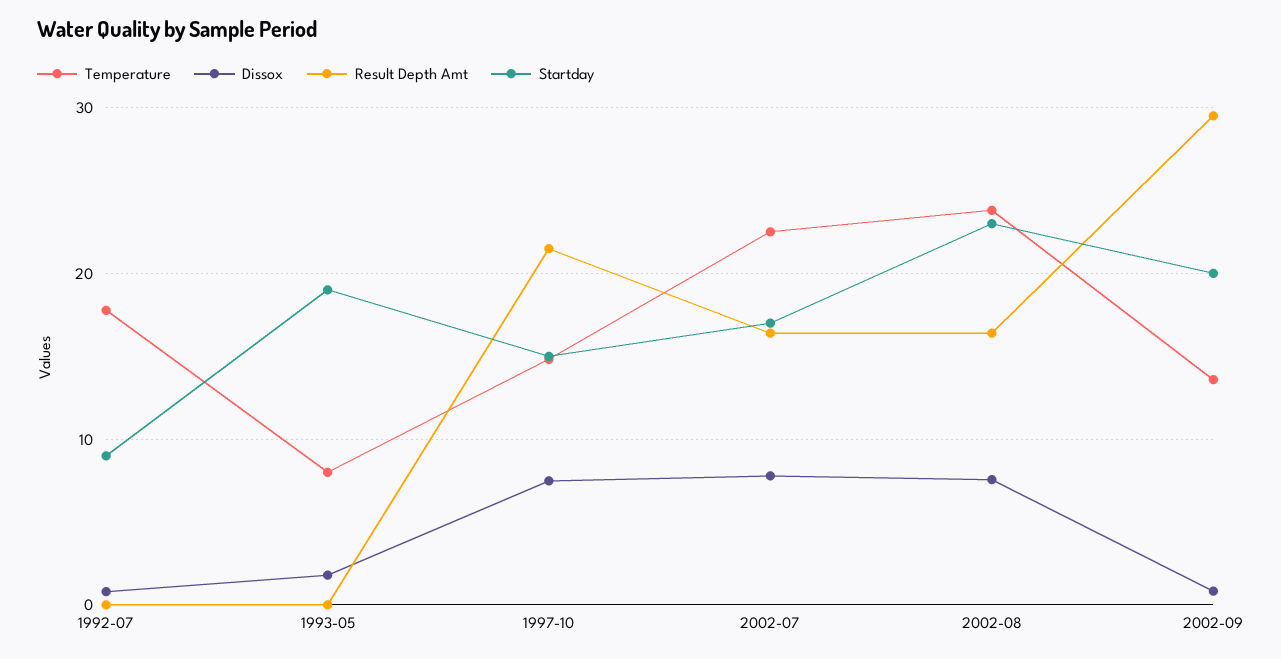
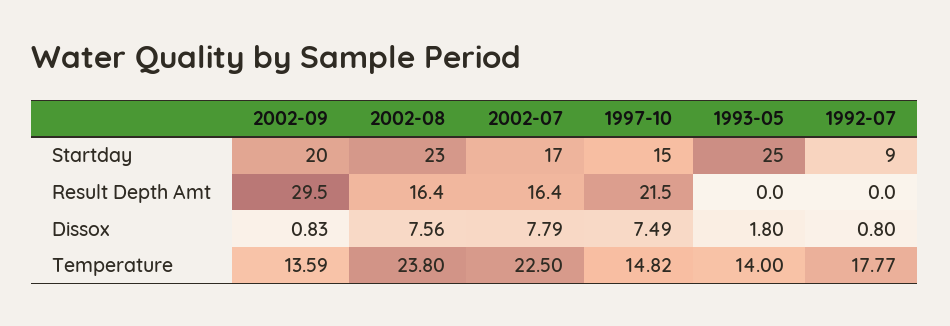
  {
    "Temperature": {
      "1992-07": 17.77,
-     "1993-05": 8,
+     "1993-05": 14,
      "1997-10": 14.82,
      "2002-07": 22.5,
      "2002-08": 23.8,
      "2002-09": 13.59
    },
    "Dissox": {
      "1992-07": 0.8,
      "1993-05": 1.8,
      "1997-10": 7.49,
      "2002-07": 7.79,
      "2002-08": 7.56,
      "2002-09": 0.83
    },
    "Result Depth Amt": {
      "1992-07": 0,
      "1993-05": 0,
      "1997-10": 21.5,
      "2002-07": 16.4,
      "2002-08": 16.4,
      "2002-09": 29.5
    },
    "Startday": {
      "1992-07": 9,
-     "1993-05": 19,
+     "1993-05": 25,
      "1997-10": 15,
      "2002-07": 17,
      "2002-08": 23,
      "2002-09": 20
    }
  }

